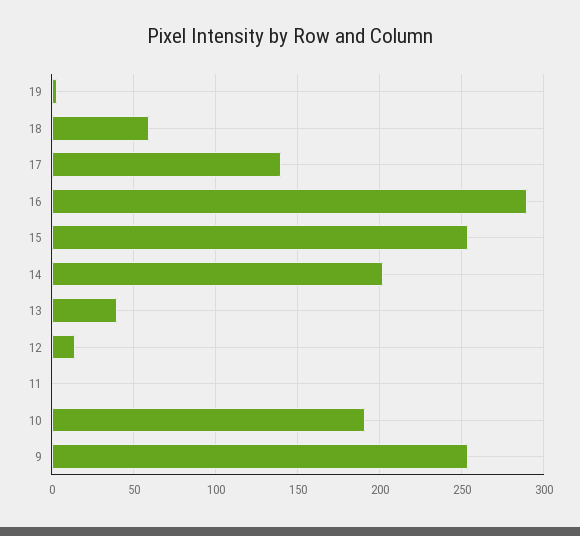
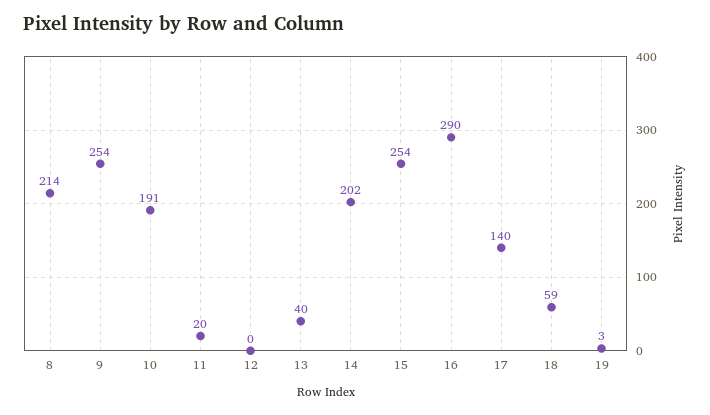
  {
    "19": 3,
    "18": 59,
    "17": 140,
    "16": 290,
    "15": 254,
    "14": 202,
    "13": 40,
-   "12": 15,
+   "12": 0,
-   "11": 0,
+   "11": 20,
    "10": 191,
-   "9": 254
+   "9": 254,
+   "8": 214
  }

